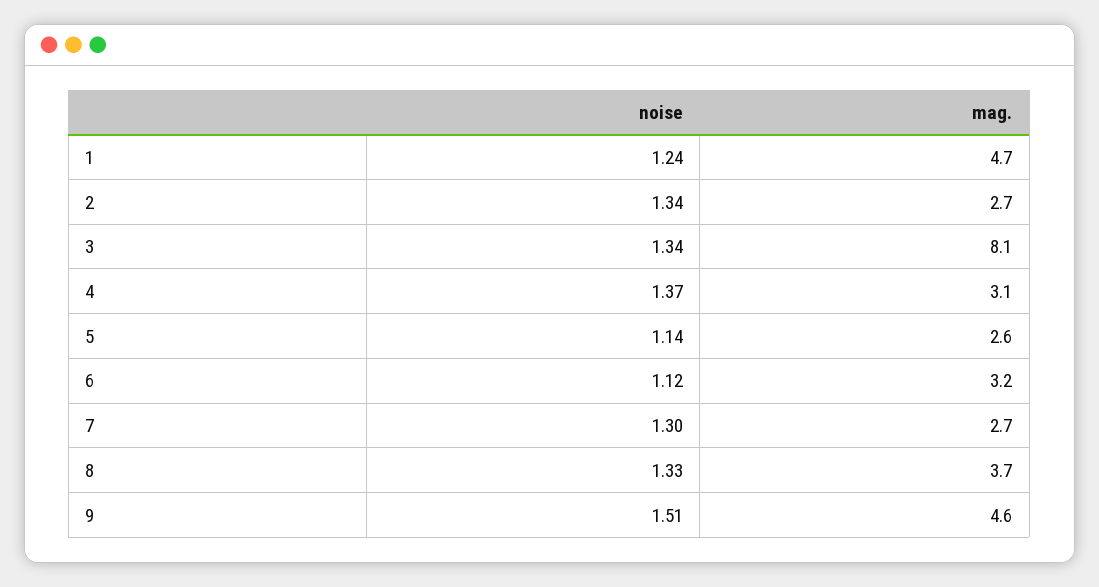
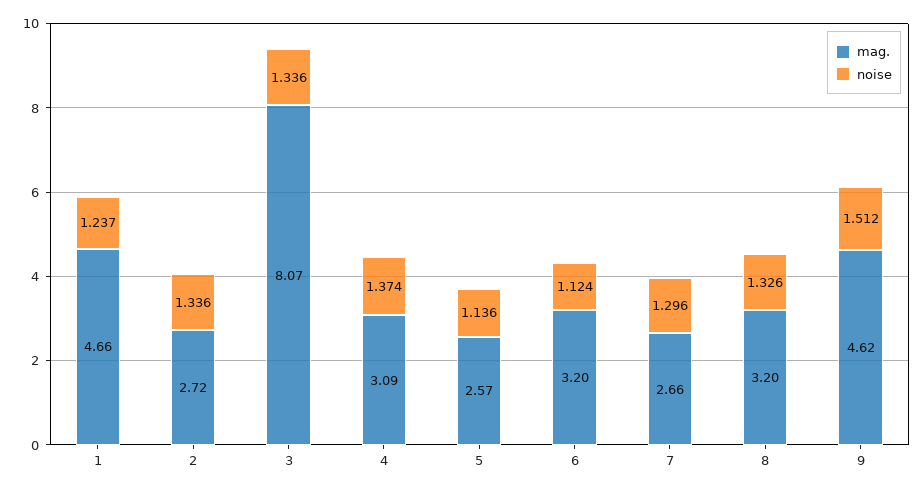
  {
    "noise": {
      "1": 1.237,
      "2": 1.336,
      "3": 1.336,
      "4": 1.374,
      "5": 1.136,
      "6": 1.124,
      "7": 1.296,
      "8": 1.326,
      "9": 1.512
    },
    "mag.": {
      "1": 4.66,
      "2": 2.72,
      "3": 8.07,
      "4": 3.09,
      "5": 2.57,
      "6": 3.2,
      "7": 2.66,
-     "8": 3.7,
+     "8": 3.2,
      "9": 4.62
    }
  }

